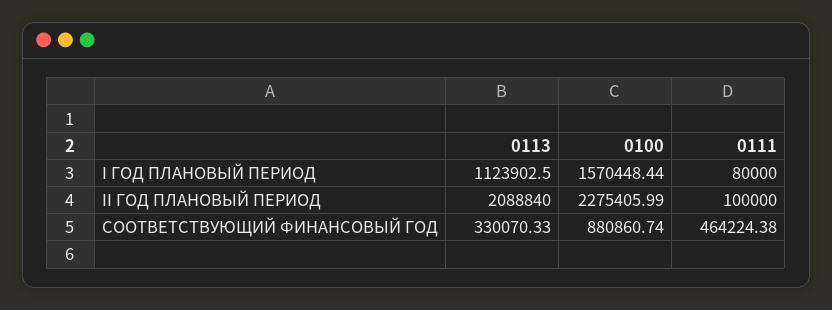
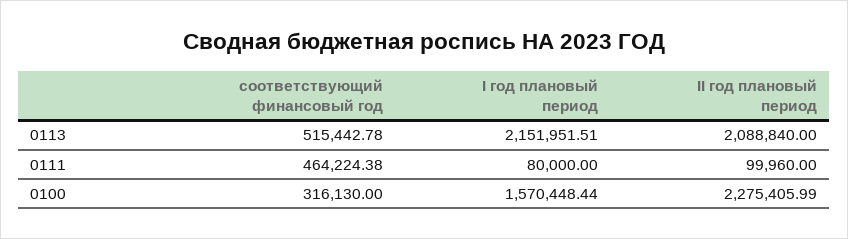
  {
    "0113": {
-     "I ГОД ПЛАНОВЫЙ ПЕРИОД": 1123902.5,
+     "I ГОД ПЛАНОВЫЙ ПЕРИОД": 2151951.51,
      "II ГОД ПЛАНОВЫЙ ПЕРИОД": 2088840,
-     "СООТВЕТСТВУЮЩИЙ ФИНАНСОВЫЙ ГОД": 330070.33
+     "СООТВЕТСТВУЮЩИЙ ФИНАНСОВЫЙ ГОД": 515442.78
    },
    "0100": {
      "I ГОД ПЛАНОВЫЙ ПЕРИОД": 1570448.44,
      "II ГОД ПЛАНОВЫЙ ПЕРИОД": 2275405.99,
-     "СООТВЕТСТВУЮЩИЙ ФИНАНСОВЫЙ ГОД": 880860.74
+     "СООТВЕТСТВУЮЩИЙ ФИНАНСОВЫЙ ГОД": 316130
    },
    "0111": {
      "I ГОД ПЛАНОВЫЙ ПЕРИОД": 80000,
-     "II ГОД ПЛАНОВЫЙ ПЕРИОД": 100000,
+     "II ГОД ПЛАНОВЫЙ ПЕРИОД": 99960,
      "СООТВЕТСТВУЮЩИЙ ФИНАНСОВЫЙ ГОД": 464224.38
    }
  }

